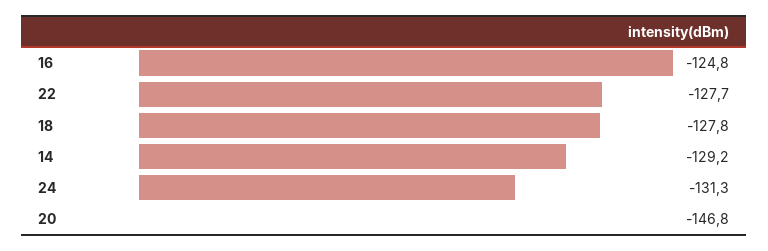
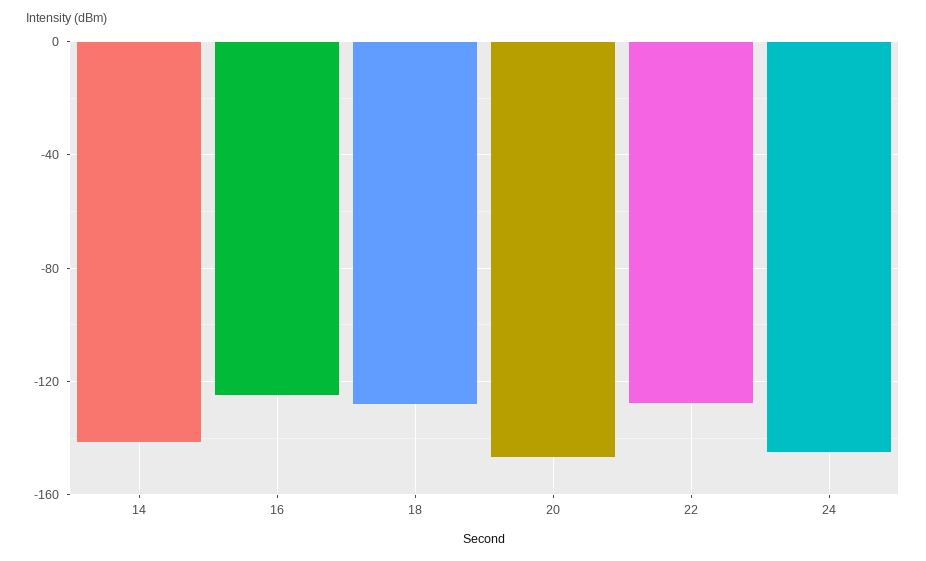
  {
    "16": -124.8,
    "22": -127.7,
    "18": -127.8,
-   "14": -129.2,
+   "14": -140,
-   "24": -131.3,
+   "24": -145,
    "20": -146.8
  }

